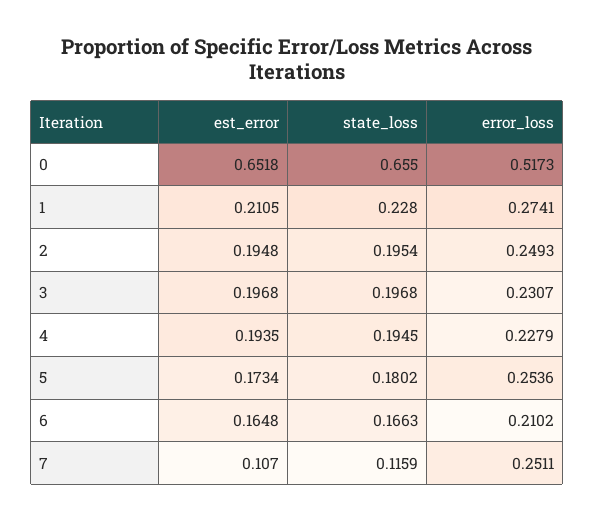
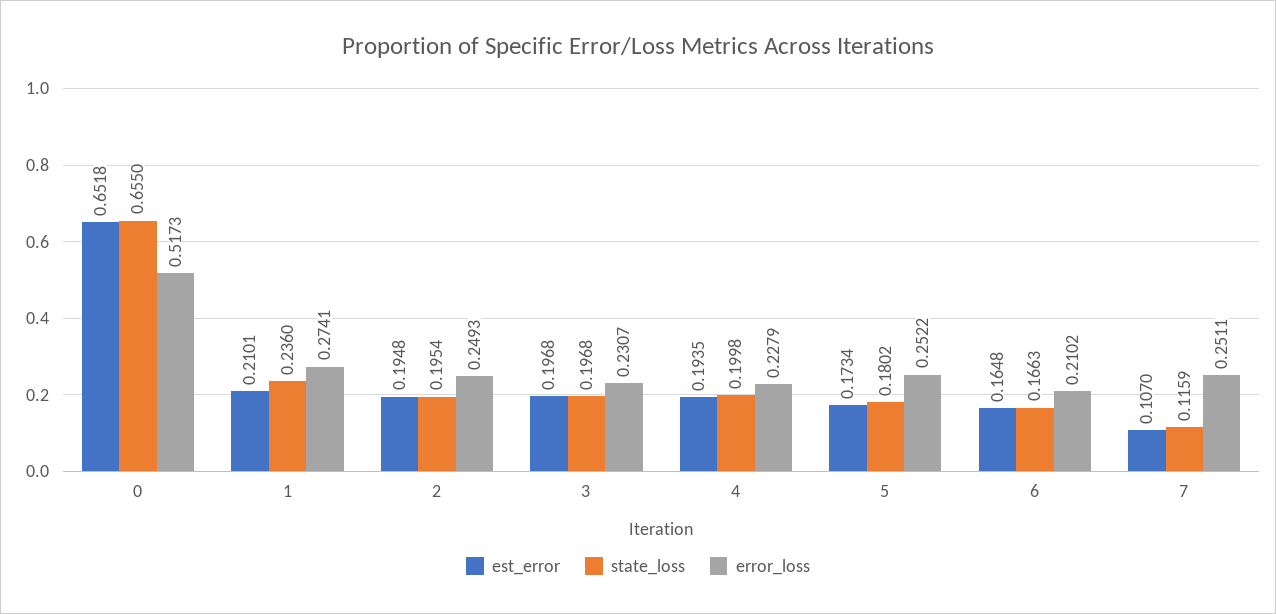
  {
    "est_error": {
      "0": 0.6518,
-     "1": 0.2105,
+     "1": 0.2101,
      "2": 0.1948,
      "3": 0.1968,
      "4": 0.1935,
      "5": 0.1734,
      "6": 0.1648,
      "7": 0.107
    },
    "state_loss": {
      "0": 0.655,
-     "1": 0.228,
+     "1": 0.236,
      "2": 0.1954,
      "3": 0.1968,
-     "4": 0.1945,
+     "4": 0.1998,
      "5": 0.1802,
      "6": 0.1663,
      "7": 0.1159
    },
    "error_loss": {
      "0": 0.5173,
      "1": 0.2741,
      "2": 0.2493,
      "3": 0.2307,
      "4": 0.2279,
-     "5": 0.2536,
+     "5": 0.2522,
      "6": 0.2102,
      "7": 0.2511
    }
  }

